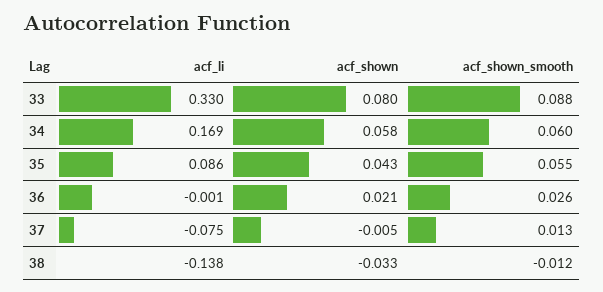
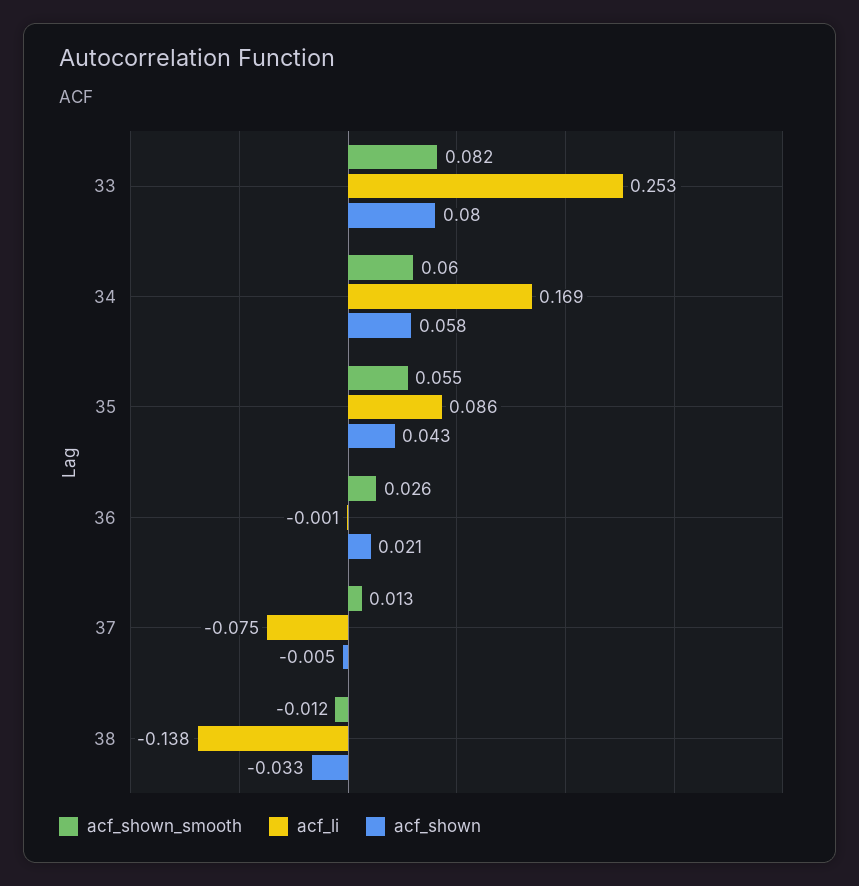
  {
    "acf_li": {
-     "33": 0.33,
+     "33": 0.253,
      "34": 0.169,
      "35": 0.086,
      "36": -0.001,
      "37": -0.075,
      "38": -0.138
    },
    "acf_shown": {
      "33": 0.08,
      "34": 0.058,
      "35": 0.043,
      "36": 0.021,
      "37": -0.005,
      "38": -0.033
    },
    "acf_shown_smooth": {
-     "33": 0.088,
+     "33": 0.082,
      "34": 0.06,
      "35": 0.055,
      "36": 0.026,
      "37": 0.013,
      "38": -0.012
    }
  }

